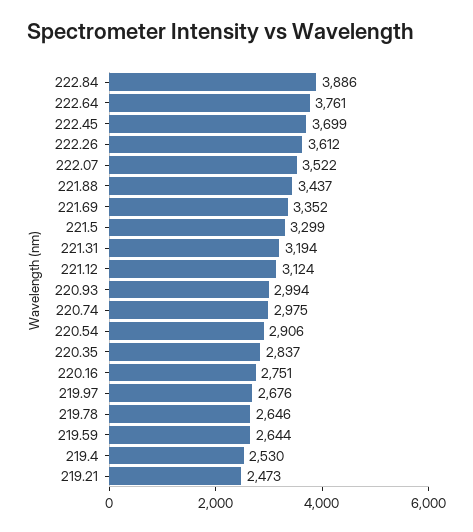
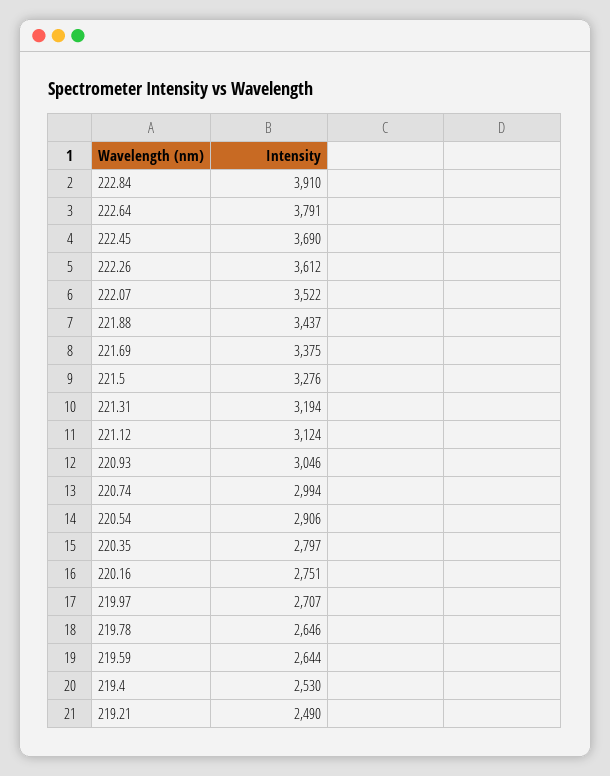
  {
-   "222.84": 3886,
+   "222.84": 3910,
-   "222.64": 3761,
+   "222.64": 3791,
-   "222.45": 3699,
+   "222.45": 3690,
    "222.26": 3612,
    "222.07": 3522,
    "221.88": 3437,
-   "221.69": 3352,
+   "221.69": 3375,
-   "221.5": 3299,
+   "221.5": 3276,
    "221.31": 3194,
    "221.12": 3124,
-   "220.93": 2994,
+   "220.93": 3046,
-   "220.74": 2975,
+   "220.74": 2994,
    "220.54": 2906,
-   "220.35": 2837,
+   "220.35": 2797,
    "220.16": 2751,
-   "219.97": 2676,
+   "219.97": 2707,
    "219.78": 2646,
    "219.59": 2644,
    "219.4": 2530,
-   "219.21": 2473
+   "219.21": 2490
  }

